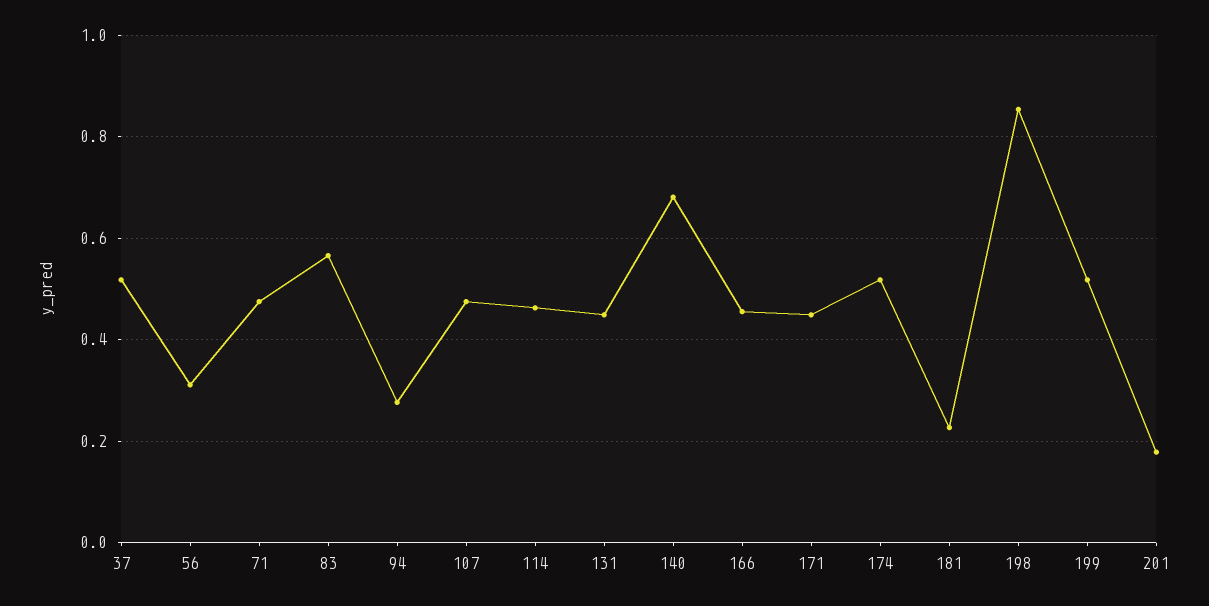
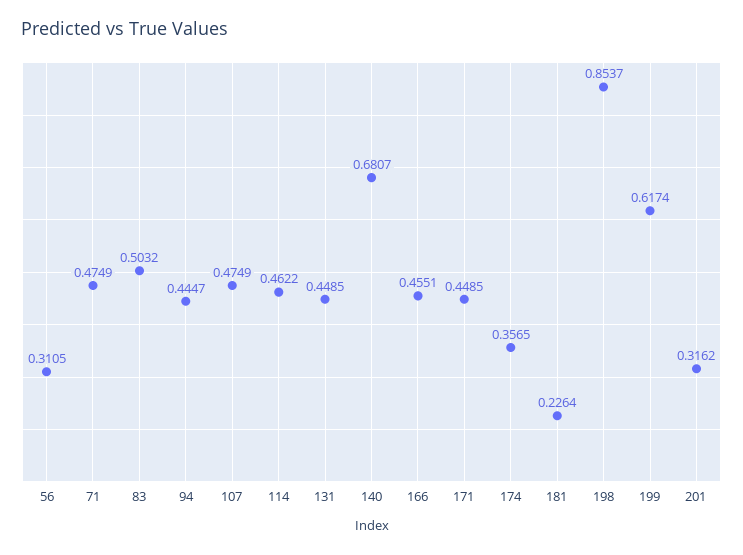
  {
-   "37": 0.52,
    "56": 0.3105,
    "71": 0.4749,
-   "83": 0.56,
+   "83": 0.5032,
-   "94": 0.28,
+   "94": 0.4447,
    "107": 0.4749,
    "114": 0.4622,
    "131": 0.4485,
    "140": 0.6807,
    "166": 0.4551,
    "171": 0.4485,
-   "174": 0.52,
+   "174": 0.3565,
    "181": 0.2264,
    "198": 0.8537,
-   "199": 0.52,
+   "199": 0.6174,
-   "201": 0.18
+   "201": 0.3162
  }

